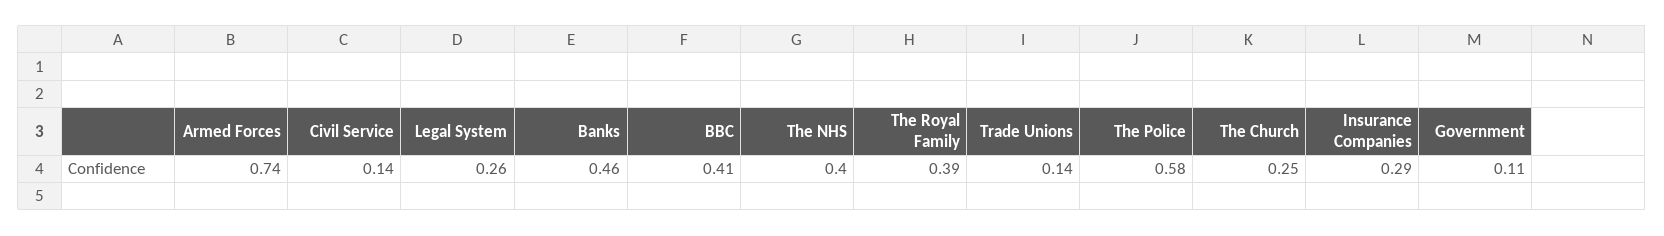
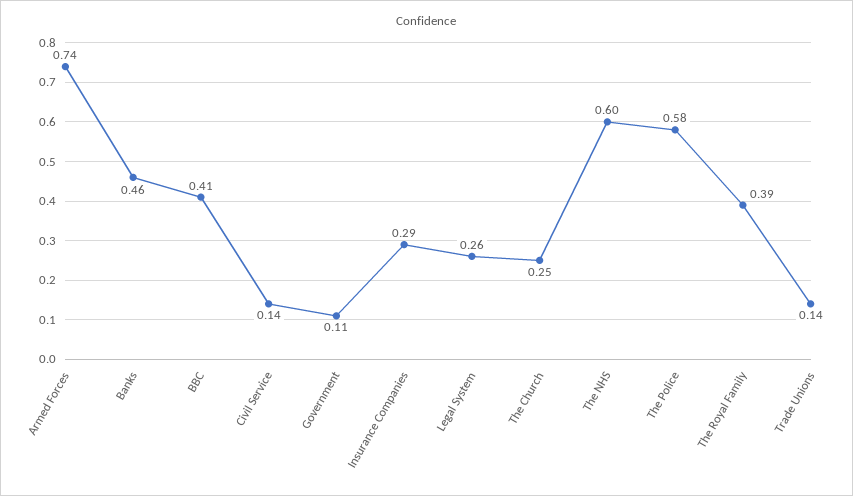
  {
    "Armed Forces": 0.74,
    "Civil Service": 0.14,
    "Legal System": 0.26,
    "Banks": 0.46,
    "BBC": 0.41,
-   "The NHS": 0.4,
+   "The NHS": 0.6,
    "The Royal Family": 0.39,
    "Trade Unions": 0.14,
    "The Police": 0.58,
    "The Church": 0.25,
    "Insurance Companies": 0.29,
    "Government": 0.11
  }

